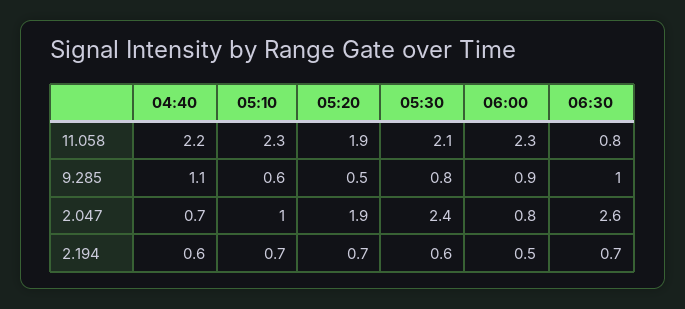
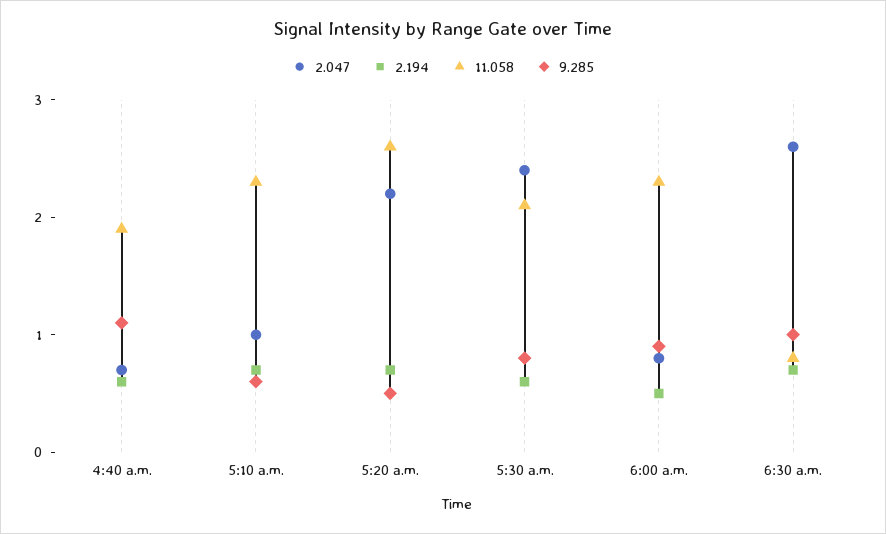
  {
    "11.058": {
-     "04:40": 2.2,
+     "04:40": 1.9,
      "05:10": 2.3,
-     "05:20": 1.9,
+     "05:20": 2.6,
      "05:30": 2.1,
      "06:00": 2.3,
      "06:30": 0.8
    },
    "9.285": {
      "04:40": 1.1,
      "05:10": 0.6,
      "05:20": 0.5,
      "05:30": 0.8,
      "06:00": 0.9,
      "06:30": 1
    },
    "2.047": {
      "04:40": 0.7,
      "05:10": 1,
-     "05:20": 1.9,
+     "05:20": 2.2,
      "05:30": 2.4,
      "06:00": 0.8,
      "06:30": 2.6
    },
    "2.194": {
      "04:40": 0.6,
      "05:10": 0.7,
      "05:20": 0.7,
      "05:30": 0.6,
      "06:00": 0.5,
      "06:30": 0.7
    }
  }

